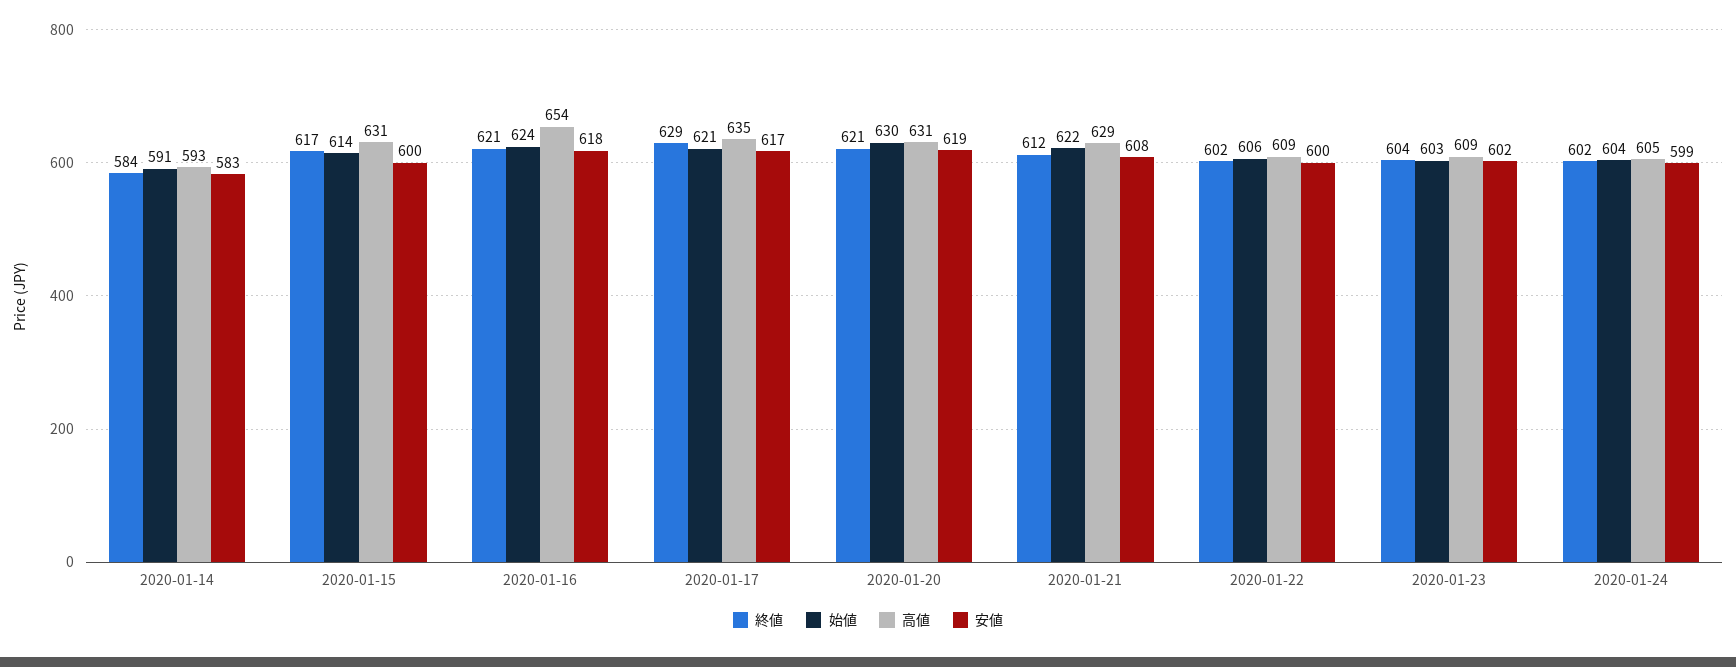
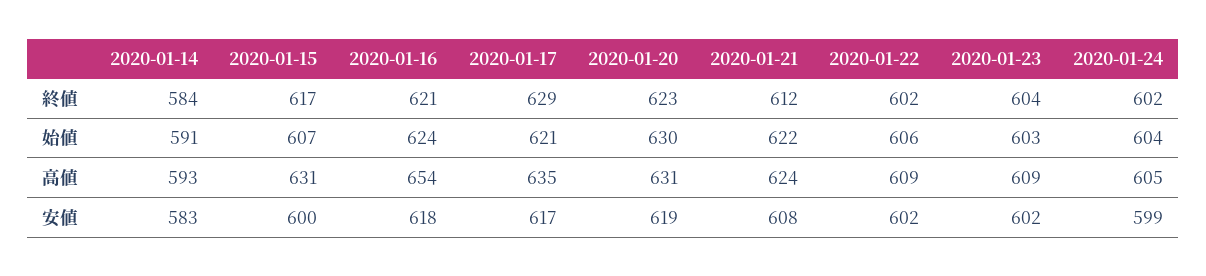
  {
    "終値": {
      "2020-01-14": 584,
      "2020-01-15": 617,
      "2020-01-16": 621,
      "2020-01-17": 629,
-     "2020-01-20": 621,
+     "2020-01-20": 623,
      "2020-01-21": 612,
      "2020-01-22": 602,
      "2020-01-23": 604,
      "2020-01-24": 602
    },
    "始値": {
      "2020-01-14": 591,
-     "2020-01-15": 614,
+     "2020-01-15": 607,
      "2020-01-16": 624,
      "2020-01-17": 621,
      "2020-01-20": 630,
      "2020-01-21": 622,
      "2020-01-22": 606,
      "2020-01-23": 603,
      "2020-01-24": 604
    },
    "高値": {
      "2020-01-14": 593,
      "2020-01-15": 631,
      "2020-01-16": 654,
      "2020-01-17": 635,
      "2020-01-20": 631,
-     "2020-01-21": 629,
+     "2020-01-21": 624,
      "2020-01-22": 609,
      "2020-01-23": 609,
      "2020-01-24": 605
    },
    "安値": {
      "2020-01-14": 583,
      "2020-01-15": 600,
      "2020-01-16": 618,
      "2020-01-17": 617,
      "2020-01-20": 619,
      "2020-01-21": 608,
-     "2020-01-22": 600,
+     "2020-01-22": 602,
      "2020-01-23": 602,
      "2020-01-24": 599
    }
  }

